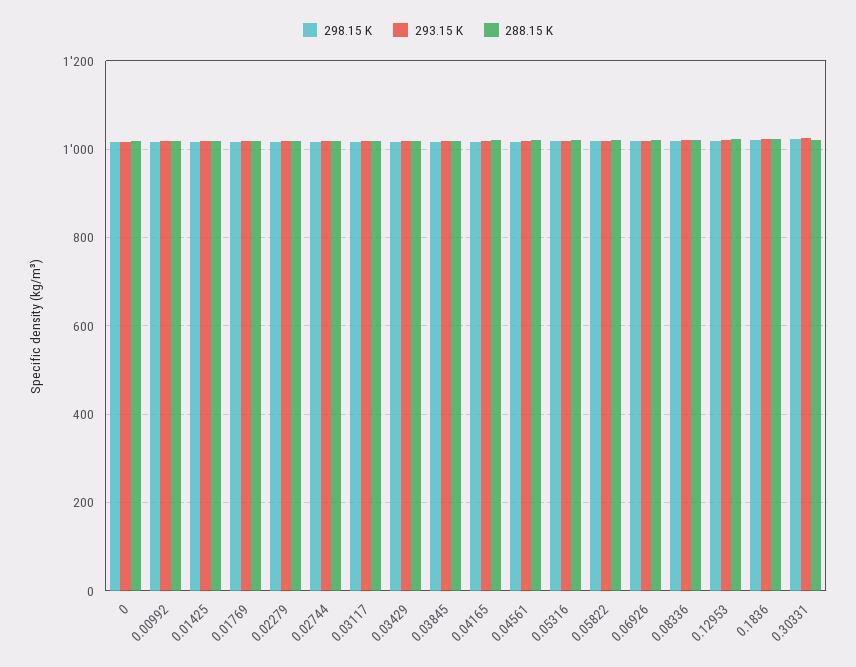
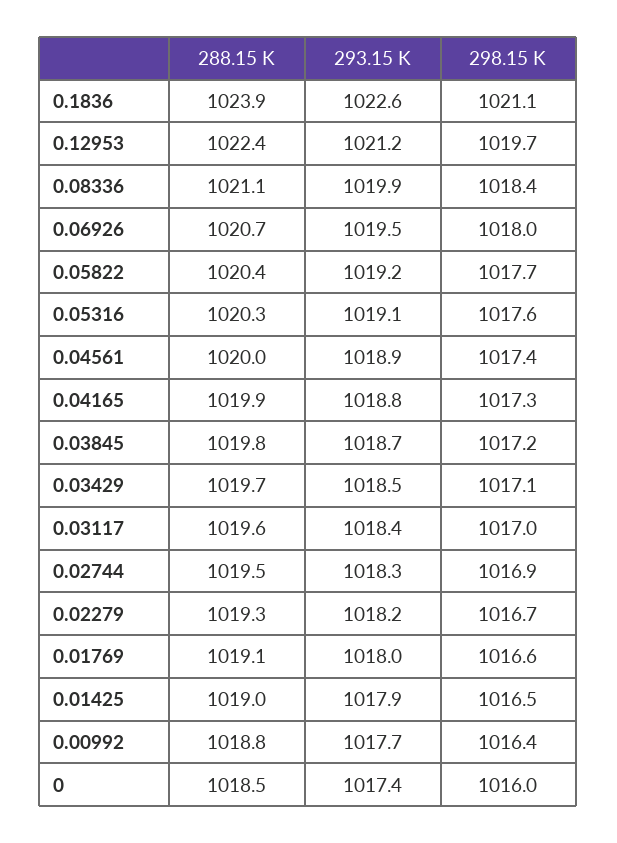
  {
    "298.15 K": {
      "0": 1016,
      "0.00992": 1016.4,
      "0.01425": 1016.5,
      "0.01769": 1016.6,
      "0.02279": 1016.7,
      "0.02744": 1016.9,
      "0.03117": 1017,
      "0.03429": 1017.1,
      "0.03845": 1017.2,
      "0.04165": 1017.3,
      "0.04561": 1017.4,
      "0.05316": 1017.6,
      "0.05822": 1017.7,
      "0.06926": 1018,
      "0.08336": 1018.4,
      "0.12953": 1019.7,
-     "0.1836": 1021.1,
+     "0.1836": 1021.1
-     "0.30331": 1020
    },
    "293.15 K": {
      "0": 1017.4,
      "0.00992": 1017.7,
      "0.01425": 1017.9,
      "0.01769": 1018,
      "0.02279": 1018.2,
      "0.02744": 1018.3,
      "0.03117": 1018.4,
      "0.03429": 1018.5,
      "0.03845": 1018.7,
      "0.04165": 1018.8,
      "0.04561": 1018.9,
      "0.05316": 1019.1,
      "0.05822": 1019.2,
      "0.06926": 1019.5,
      "0.08336": 1019.9,
      "0.12953": 1021.2,
-     "0.1836": 1022.6,
+     "0.1836": 1022.6
-     "0.30331": 1020
    },
    "288.15 K": {
      "0": 1018.5,
      "0.00992": 1018.8,
      "0.01425": 1019,
      "0.01769": 1019.1,
      "0.02279": 1019.3,
      "0.02744": 1019.5,
      "0.03117": 1019.6,
      "0.03429": 1019.7,
      "0.03845": 1019.8,
      "0.04165": 1019.9,
      "0.04561": 1020,
      "0.05316": 1020.3,
      "0.05822": 1020.4,
      "0.06926": 1020.7,
      "0.08336": 1021.1,
      "0.12953": 1022.4,
-     "0.1836": 1023.9,
+     "0.1836": 1023.9
-     "0.30331": 1020
    }
  }

